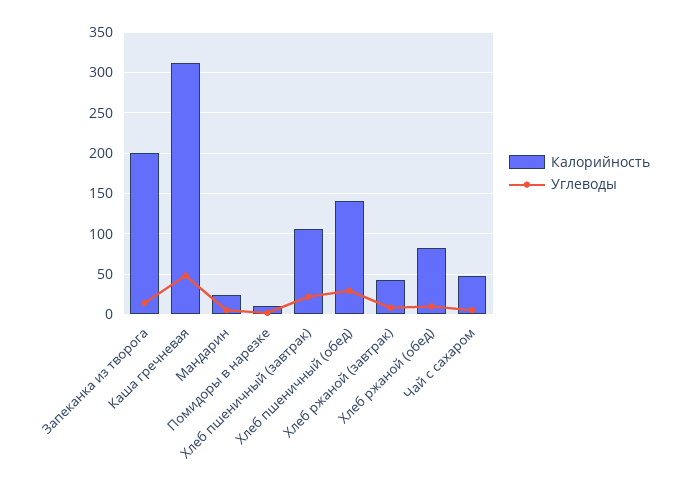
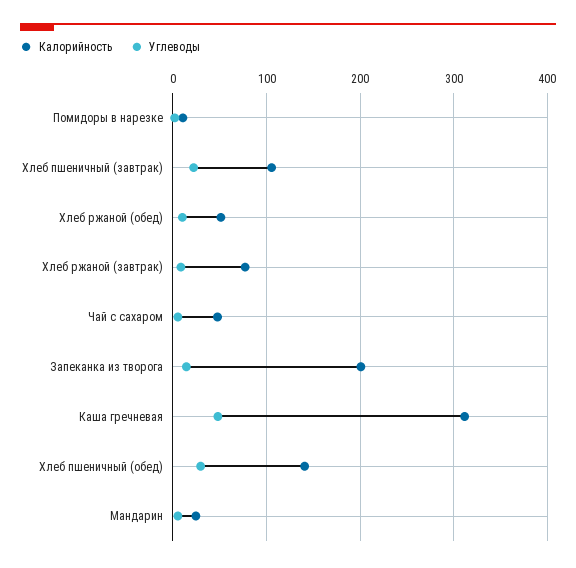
  {
    "Калорийность": {
      "Запеканка из творога": 200,
      "Каша гречневая": 310,
      "Мандарин": 20,
      "Помидоры в нарезке": 10,
      "Хлеб пшеничный (завтрак)": 110,
      "Хлеб пшеничный (обед)": 140,
-     "Хлеб ржаной (завтрак)": 40,
+     "Хлеб ржаной (завтрак)": 80,
-     "Хлеб ржаной (обед)": 80,
+     "Хлеб ржаной (обед)": 50,
      "Чай с сахаром": 50
    },
    "Углеводы": {
      "Запеканка из творога": 10,
      "Каша гречневая": 50,
      "Мандарин": 10,
      "Помидоры в нарезке": 0,
      "Хлеб пшеничный (завтрак)": 20,
      "Хлеб пшеничный (обед)": 30,
      "Хлеб ржаной (завтрак)": 10,
      "Хлеб ржаной (обед)": 10,
      "Чай с сахаром": 10
    }
  }

